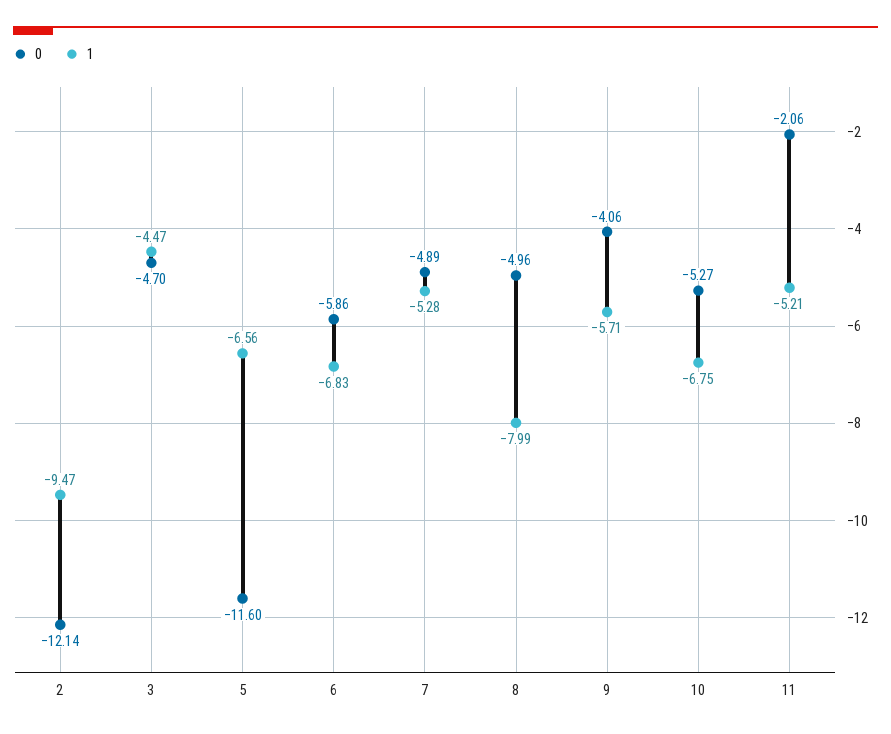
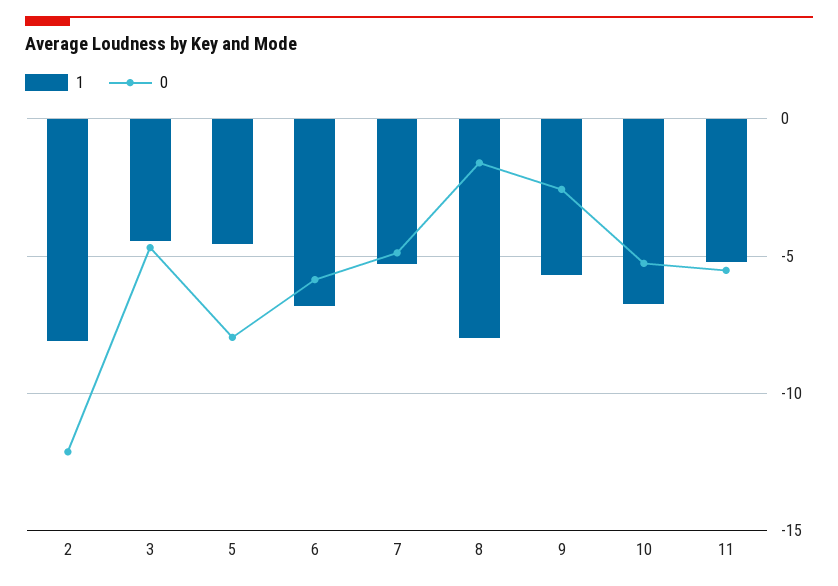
  {
    "0": {
      "2": -12.14,
      "3": -4.7,
-     "5": -11.6,
+     "5": -8,
      "6": -5.86,
      "7": -4.89,
-     "8": -4.96,
+     "8": -1.5,
-     "9": -4.06,
+     "9": -2.5,
      "10": -5.27,
-     "11": -2.06
+     "11": -5.5
    },
    "1": {
-     "2": -9.47,
+     "2": -8,
      "3": -4.47,
-     "5": -6.56,
+     "5": -4.5,
      "6": -6.83,
      "7": -5.28,
      "8": -7.99,
      "9": -5.71,
      "10": -6.75,
      "11": -5.21
    }
  }

